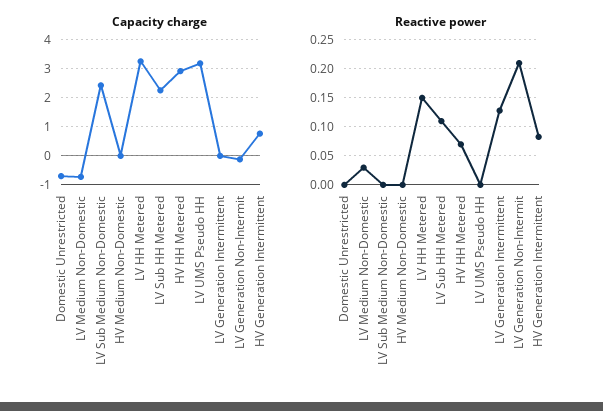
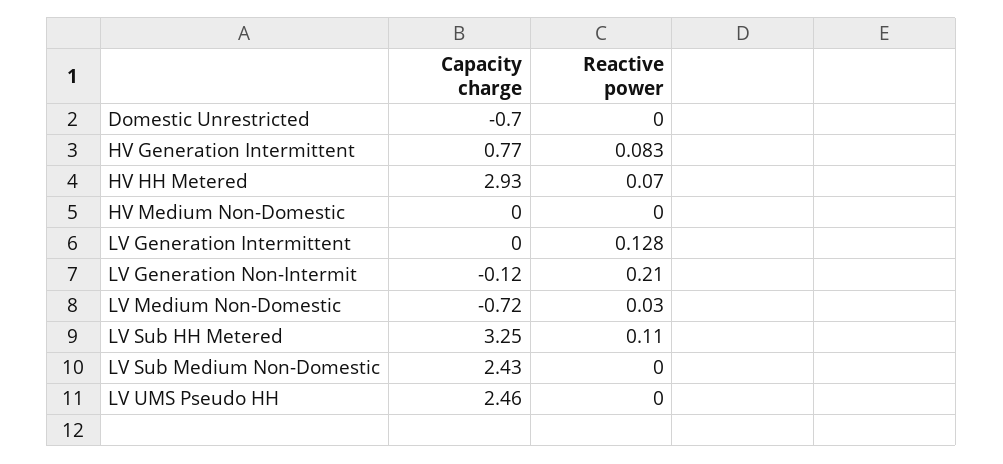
  {
    "Capacity charge": {
      "Domestic Unrestricted": -0.7,
      "LV Medium Non-Domestic": -0.72,
      "LV Sub Medium Non-Domestic": 2.43,
      "HV Medium Non-Domestic": 0,
-     "LV HH Metered": 3.25,
-     "LV Sub HH Metered": 2.25,
+     "LV Sub HH Metered": 3.25,
      "HV HH Metered": 2.93,
-     "LV UMS Pseudo HH": 3.25,
+     "LV UMS Pseudo HH": 2.46,
      "LV Generation Intermittent": 0,
      "LV Generation Non-Intermit": -0.12,
      "HV Generation Intermittent": 0.77
    },
    "Reactive power": {
      "Domestic Unrestricted": 0,
      "LV Medium Non-Domestic": 0.03,
      "LV Sub Medium Non-Domestic": 0,
      "HV Medium Non-Domestic": 0,
-     "LV HH Metered": 0.15,
      "LV Sub HH Metered": 0.11,
      "HV HH Metered": 0.07,
      "LV UMS Pseudo HH": 0,
      "LV Generation Intermittent": 0.128,
      "LV Generation Non-Intermit": 0.21,
      "HV Generation Intermittent": 0.083
    }
  }

